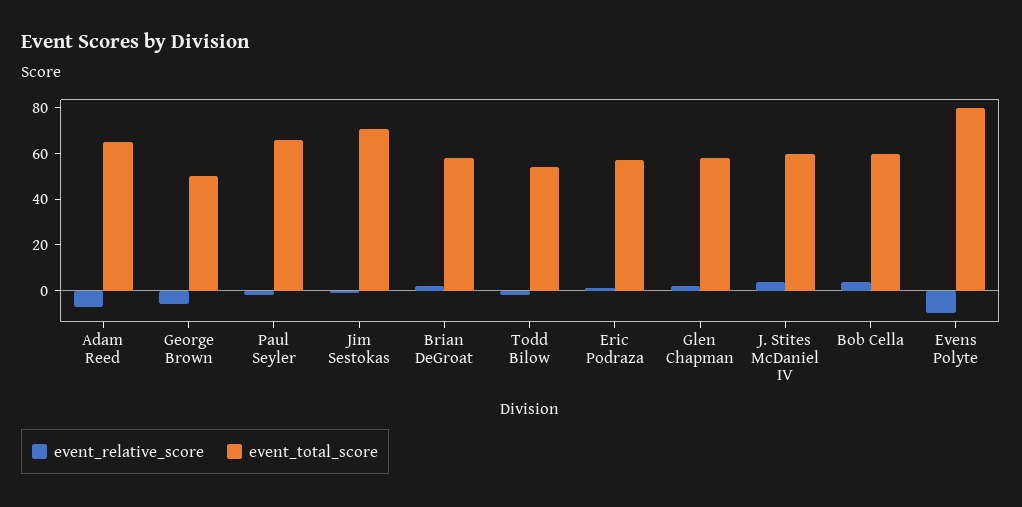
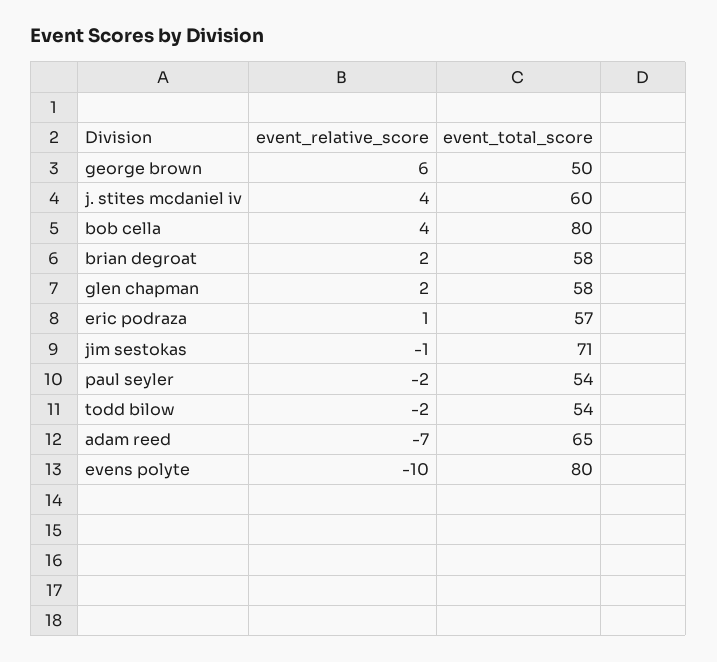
  {
    "event_relative_score": {
      "Adam Reed": -7,
-     "George Brown": -5,
+     "George Brown": 6,
      "Paul Seyler": -2,
      "Jim Sestokas": -1,
      "Brian DeGroat": 2,
      "Todd Bilow": -2,
      "Eric Podraza": 1,
      "Glen Chapman": 2,
      "J. Stites McDaniel IV": 4,
      "Bob Cella": 4,
      "Evens Polyte": -10
    },
    "event_total_score": {
      "Adam Reed": 65,
      "George Brown": 50,
-     "Paul Seyler": 65,
+     "Paul Seyler": 54,
      "Jim Sestokas": 71,
      "Brian DeGroat": 58,
      "Todd Bilow": 54,
      "Eric Podraza": 57,
      "Glen Chapman": 58,
      "J. Stites McDaniel IV": 60,
-     "Bob Cella": 60,
+     "Bob Cella": 80,
      "Evens Polyte": 80
    }
  }

